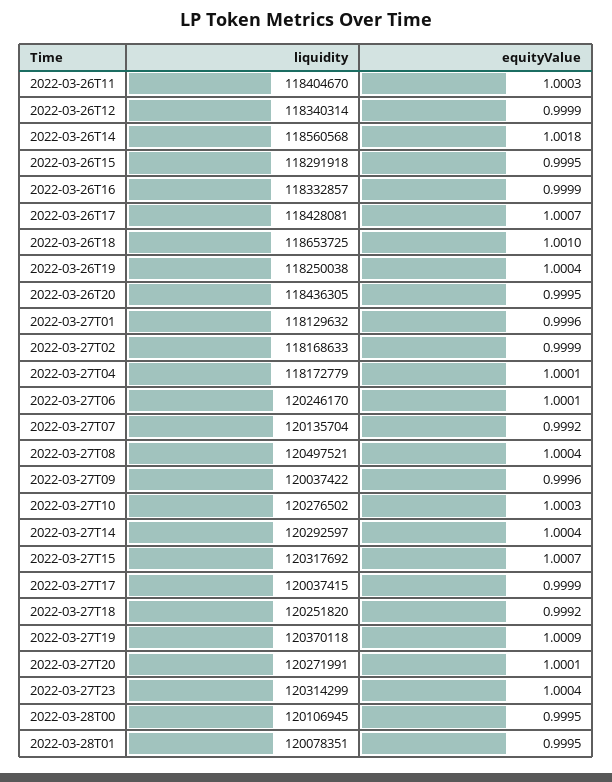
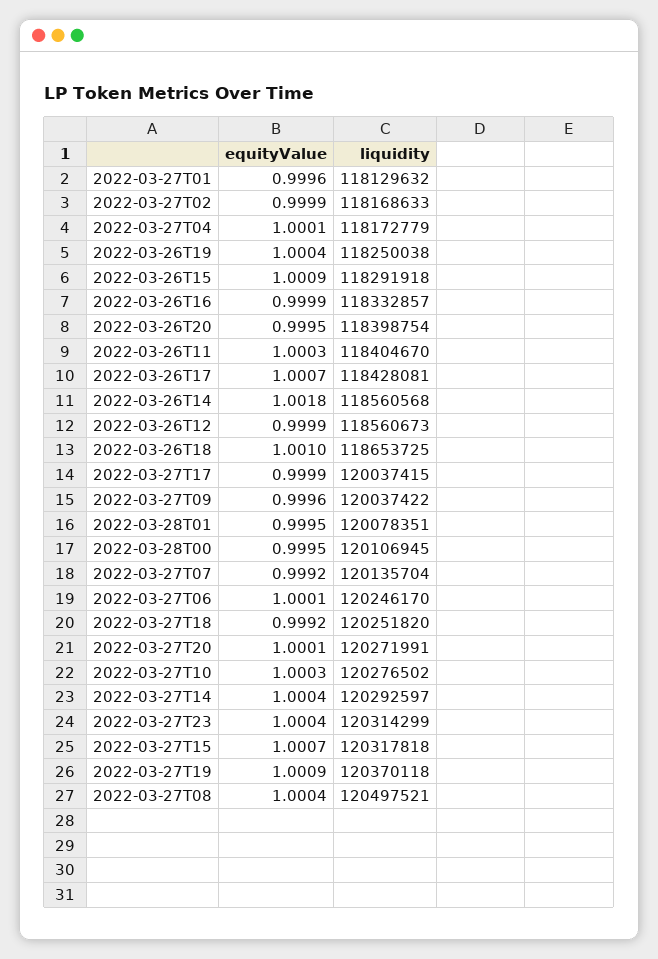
  {
    "liquidity": {
      "2022-03-26T11": 118404670,
-     "2022-03-26T12": 118340314,
+     "2022-03-26T12": 118560673,
      "2022-03-26T14": 118560568,
      "2022-03-26T15": 118291918,
      "2022-03-26T16": 118332857,
      "2022-03-26T17": 118428081,
      "2022-03-26T18": 118653725,
      "2022-03-26T19": 118250038,
-     "2022-03-26T20": 118436305,
+     "2022-03-26T20": 118398754,
      "2022-03-27T01": 118129632,
      "2022-03-27T02": 118168633,
      "2022-03-27T04": 118172779,
      "2022-03-27T06": 120246170,
      "2022-03-27T07": 120135704,
      "2022-03-27T08": 120497521,
      "2022-03-27T09": 120037422,
      "2022-03-27T10": 120276502,
      "2022-03-27T14": 120292597,
-     "2022-03-27T15": 120317692,
+     "2022-03-27T15": 120317818,
      "2022-03-27T17": 120037415,
      "2022-03-27T18": 120251820,
      "2022-03-27T19": 120370118,
      "2022-03-27T20": 120271991,
      "2022-03-27T23": 120314299,
      "2022-03-28T00": 120106945,
      "2022-03-28T01": 120078351
    },
    "equityValue": {
      "2022-03-26T11": 1.0003,
      "2022-03-26T12": 0.9999,
      "2022-03-26T14": 1.0018,
-     "2022-03-26T15": 0.9995,
+     "2022-03-26T15": 1.0009,
      "2022-03-26T16": 0.9999,
      "2022-03-26T17": 1.0007,
      "2022-03-26T18": 1.001,
      "2022-03-26T19": 1.0004,
      "2022-03-26T20": 0.9995,
      "2022-03-27T01": 0.9996,
      "2022-03-27T02": 0.9999,
      "2022-03-27T04": 1.0001,
      "2022-03-27T06": 1.0001,
      "2022-03-27T07": 0.9992,
      "2022-03-27T08": 1.0004,
      "2022-03-27T09": 0.9996,
      "2022-03-27T10": 1.0003,
      "2022-03-27T14": 1.0004,
      "2022-03-27T15": 1.0007,
      "2022-03-27T17": 0.9999,
      "2022-03-27T18": 0.9992,
      "2022-03-27T19": 1.0009,
      "2022-03-27T20": 1.0001,
      "2022-03-27T23": 1.0004,
      "2022-03-28T00": 0.9995,
      "2022-03-28T01": 0.9995
    }
  }

